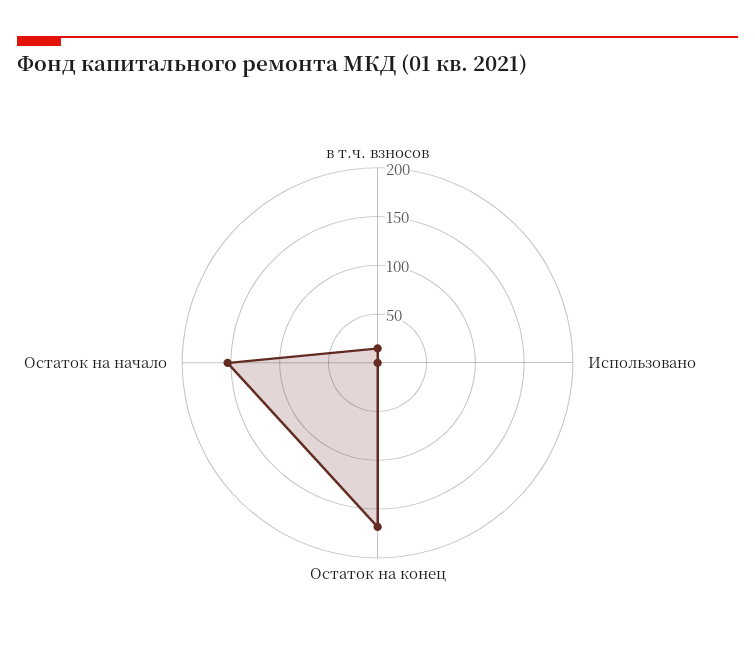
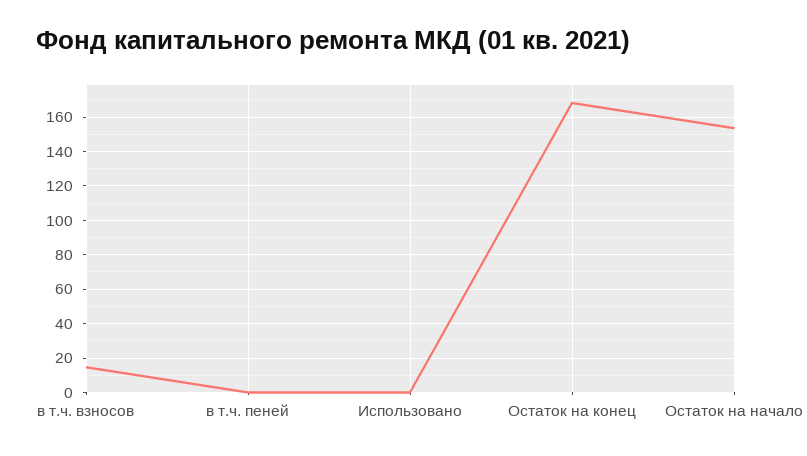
  {
    "в т.ч. взносов": 15,
    "Использовано": 0,
    "Остаток на конец": 170,
-   "Остаток на начало": 155
+   "Остаток на начало": 155,
+   "в т.ч. пеней": 0
  }

